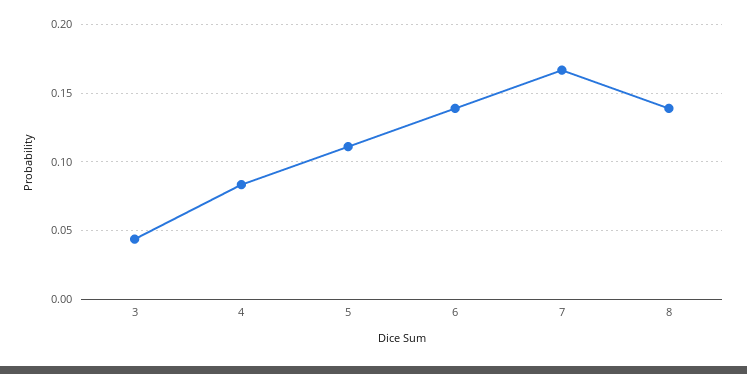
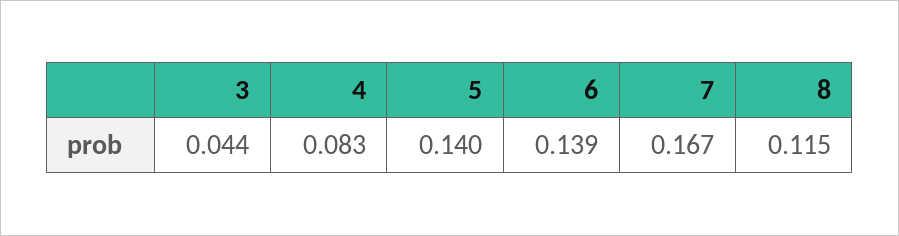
  {
    "3": 0.044,
    "4": 0.083,
-   "5": 0.11,
+   "5": 0.14,
    "6": 0.139,
    "7": 0.167,
-   "8": 0.14
+   "8": 0.115
  }

